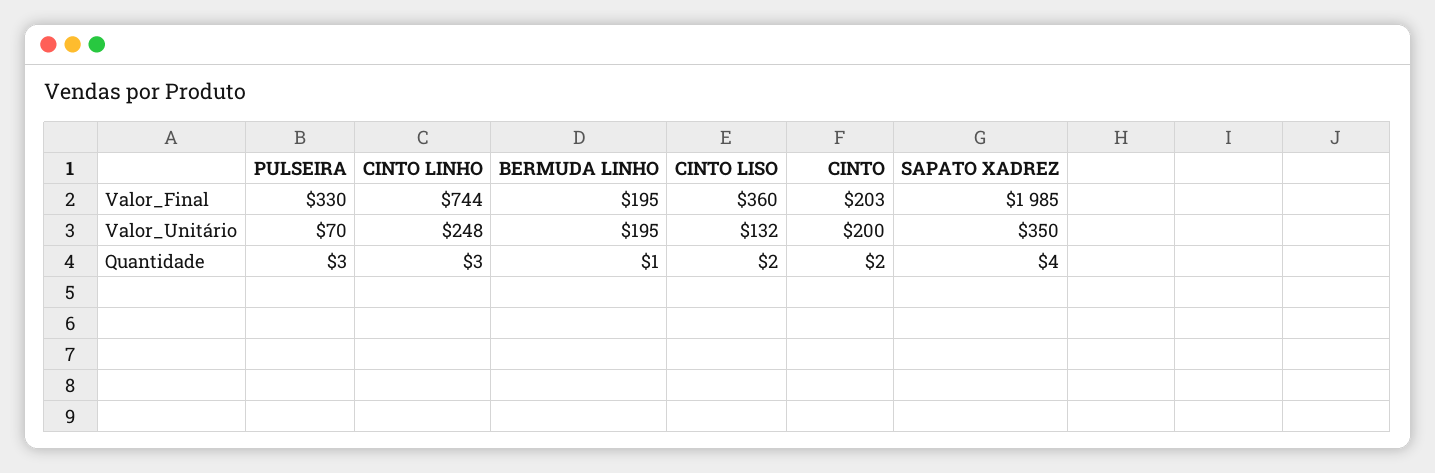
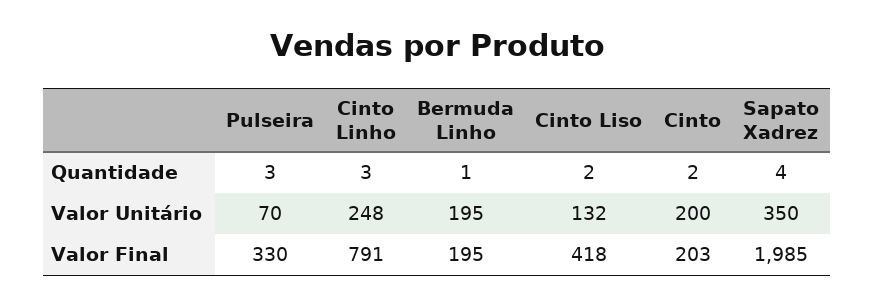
  {
    "PULSEIRA": {
      "Valor_Final": 330,
      "Valor_Unitário": 70,
      "Quantidade": 3
    },
    "CINTO LINHO": {
-     "Valor_Final": 744,
+     "Valor_Final": 791,
      "Valor_Unitário": 248,
      "Quantidade": 3
    },
    "BERMUDA LINHO": {
      "Valor_Final": 195,
      "Valor_Unitário": 195,
      "Quantidade": 1
    },
    "CINTO LISO": {
-     "Valor_Final": 360,
+     "Valor_Final": 418,
      "Valor_Unitário": 132,
      "Quantidade": 2
    },
    "CINTO": {
      "Valor_Final": 203,
      "Valor_Unitário": 200,
      "Quantidade": 2
    },
    "SAPATO XADREZ": {
      "Valor_Final": 1985,
      "Valor_Unitário": 350,
      "Quantidade": 4
    }
  }

